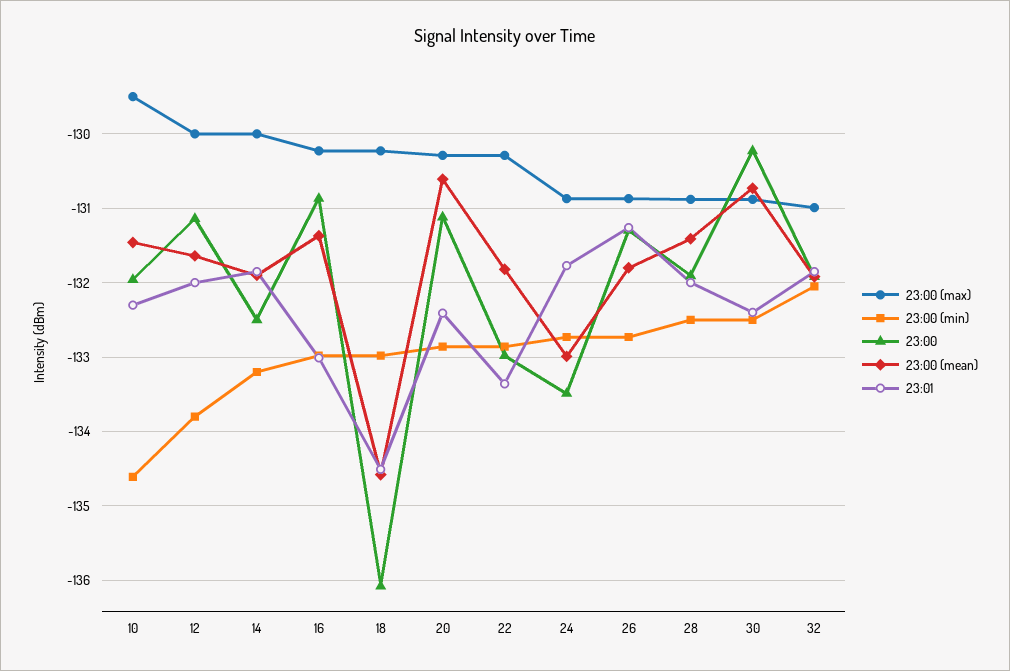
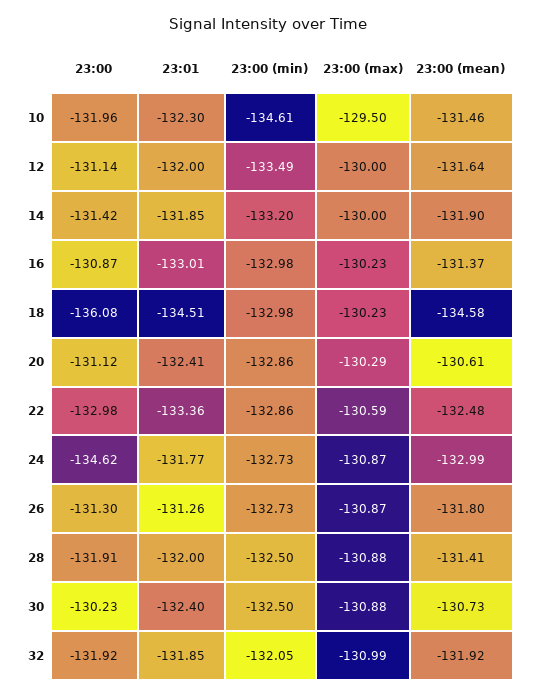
  {
    "23:00 (max)": {
      "10": -129.5,
      "12": -130,
      "14": -130,
      "16": -130.23,
      "18": -130.23,
      "20": -130.29,
-     "22": -130.3,
+     "22": -130.59,
      "24": -130.87,
      "26": -130.87,
      "28": -130.88,
      "30": -130.88,
      "32": -130.99
    },
    "23:00 (min)": {
      "10": -134.61,
-     "12": -133.8,
+     "12": -133.49,
      "14": -133.2,
      "16": -132.98,
      "18": -132.98,
      "20": -132.86,
      "22": -132.86,
      "24": -132.73,
      "26": -132.73,
      "28": -132.5,
      "30": -132.5,
      "32": -132.05
    },
    "23:00": {
      "10": -131.96,
      "12": -131.14,
-     "14": -132.5,
+     "14": -131.42,
      "16": -130.87,
      "18": -136.08,
      "20": -131.12,
      "22": -132.98,
-     "24": -133.5,
+     "24": -134.62,
      "26": -131.3,
      "28": -131.91,
      "30": -130.23,
      "32": -131.92
    },
    "23:00 (mean)": {
      "10": -131.46,
      "12": -131.64,
      "14": -131.9,
      "16": -131.37,
      "18": -134.58,
      "20": -130.61,
-     "22": -131.8,
+     "22": -132.48,
      "24": -132.99,
      "26": -131.8,
      "28": -131.41,
      "30": -130.73,
      "32": -131.92
    },
    "23:01": {
      "10": -132.3,
      "12": -132,
      "14": -131.85,
      "16": -133.01,
      "18": -134.51,
      "20": -132.41,
      "22": -133.36,
      "24": -131.77,
      "26": -131.26,
      "28": -132,
      "30": -132.4,
      "32": -131.85
    }
  }

